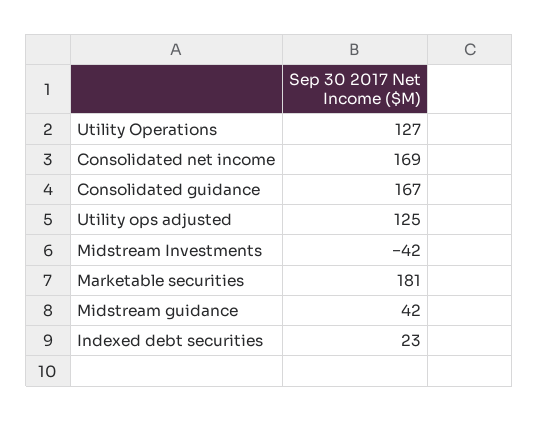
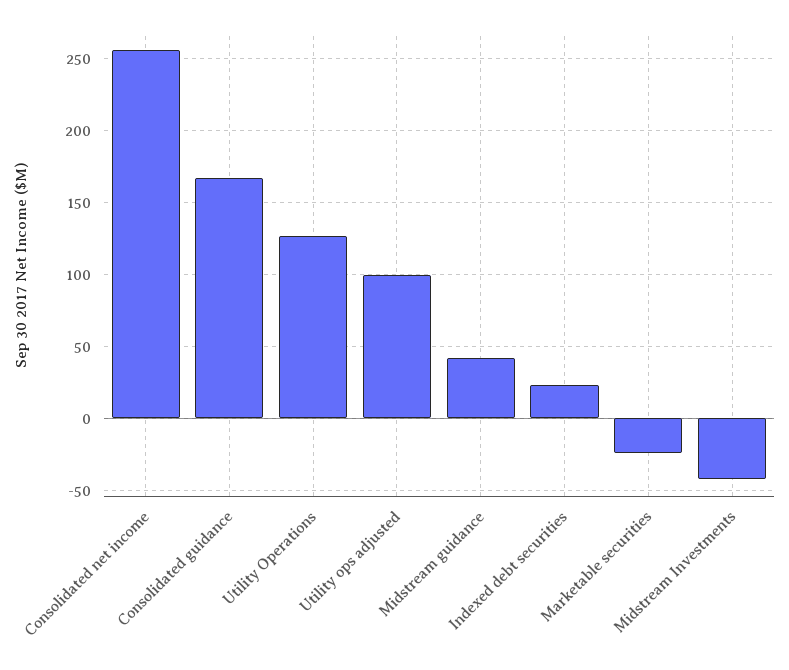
  {
    "Utility Operations": 127,
-   "Consolidated net income": 169,
+   "Consolidated net income": 255,
    "Consolidated guidance": 167,
-   "Utility ops adjusted": 125,
+   "Utility ops adjusted": 100,
    "Midstream Investments": -42,
-   "Marketable securities": 181,
+   "Marketable securities": -25,
    "Midstream guidance": 42,
    "Indexed debt securities": 23
  }

